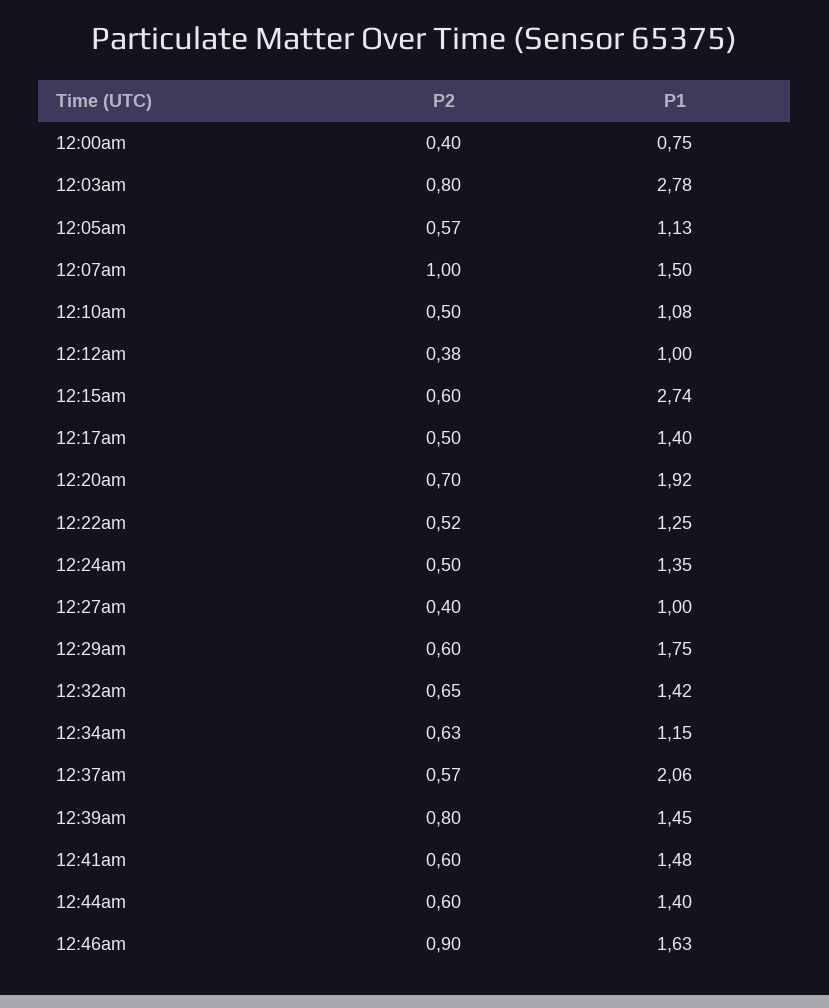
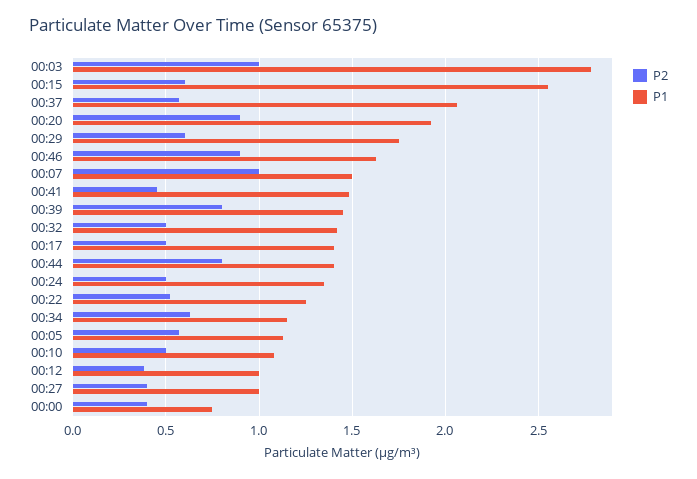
  {
    "P2": {
      "12:00am": 0.4,
-     "12:03am": 0.8,
+     "12:03am": 1,
      "12:05am": 0.57,
      "12:07am": 1,
      "12:10am": 0.5,
      "12:12am": 0.38,
      "12:15am": 0.6,
      "12:17am": 0.5,
-     "12:20am": 0.7,
+     "12:20am": 0.9,
      "12:22am": 0.52,
      "12:24am": 0.5,
      "12:27am": 0.4,
      "12:29am": 0.6,
-     "12:32am": 0.65,
+     "12:32am": 0.5,
      "12:34am": 0.63,
      "12:37am": 0.57,
      "12:39am": 0.8,
-     "12:41am": 0.6,
+     "12:41am": 0.45,
-     "12:44am": 0.6,
+     "12:44am": 0.8,
      "12:46am": 0.9
    },
    "P1": {
      "12:00am": 0.75,
      "12:03am": 2.78,
      "12:05am": 1.13,
      "12:07am": 1.5,
      "12:10am": 1.08,
      "12:12am": 1,
-     "12:15am": 2.74,
+     "12:15am": 2.55,
      "12:17am": 1.4,
      "12:20am": 1.92,
      "12:22am": 1.25,
      "12:24am": 1.35,
      "12:27am": 1,
      "12:29am": 1.75,
      "12:32am": 1.42,
      "12:34am": 1.15,
      "12:37am": 2.06,
      "12:39am": 1.45,
      "12:41am": 1.48,
      "12:44am": 1.4,
      "12:46am": 1.63
    }
  }

